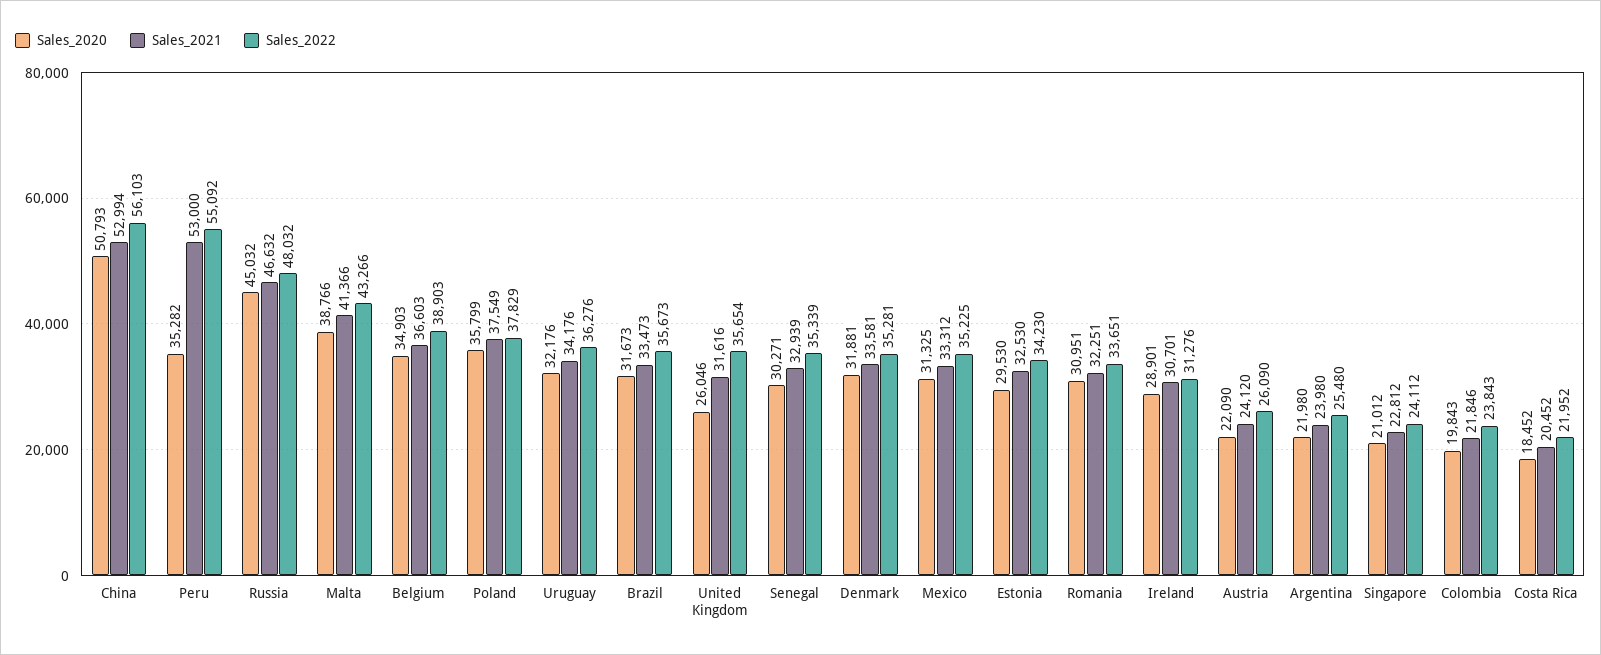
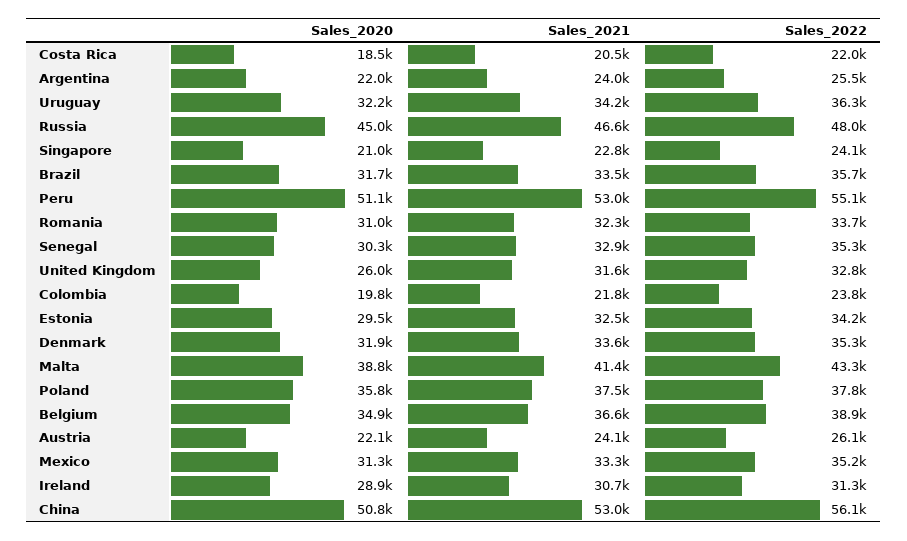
  {
    "Sales_2020": {
      "China": 50793,
-     "Peru": 35282,
+     "Peru": 51100,
      "Russia": 45032,
      "Malta": 38766,
      "Belgium": 34903,
      "Poland": 35799,
      "Uruguay": 32176,
      "Brazil": 31673,
      "United Kingdom": 26046,
      "Senegal": 30271,
      "Denmark": 31881,
      "Mexico": 31325,
      "Estonia": 29530,
      "Romania": 30951,
      "Ireland": 28901,
      "Austria": 22090,
      "Argentina": 21980,
      "Singapore": 21012,
      "Colombia": 19843,
      "Costa Rica": 18452
    },
    "Sales_2021": {
      "China": 52994,
      "Peru": 53000,
      "Russia": 46632,
      "Malta": 41366,
      "Belgium": 36603,
      "Poland": 37549,
      "Uruguay": 34176,
      "Brazil": 33473,
      "United Kingdom": 31616,
      "Senegal": 32939,
      "Denmark": 33581,
      "Mexico": 33312,
      "Estonia": 32530,
      "Romania": 32251,
      "Ireland": 30701,
      "Austria": 24120,
      "Argentina": 23980,
      "Singapore": 22812,
      "Colombia": 21846,
      "Costa Rica": 20452
    },
    "Sales_2022": {
      "China": 56103,
      "Peru": 55092,
      "Russia": 48032,
      "Malta": 43266,
      "Belgium": 38903,
      "Poland": 37829,
      "Uruguay": 36276,
      "Brazil": 35673,
-     "United Kingdom": 35654,
+     "United Kingdom": 32800,
      "Senegal": 35339,
      "Denmark": 35281,
      "Mexico": 35225,
      "Estonia": 34230,
      "Romania": 33651,
      "Ireland": 31276,
      "Austria": 26090,
      "Argentina": 25480,
      "Singapore": 24112,
      "Colombia": 23843,
      "Costa Rica": 21952
    }
  }

